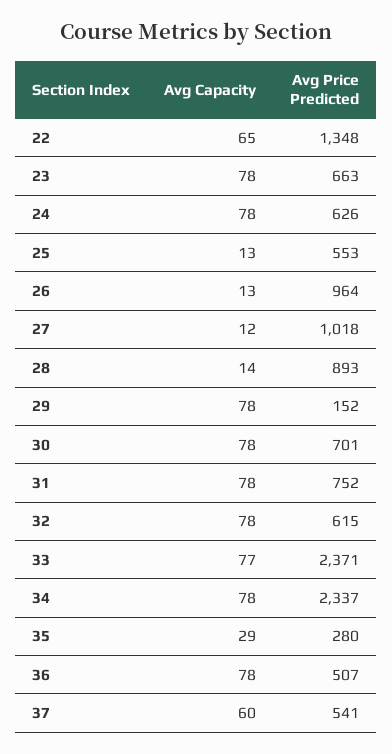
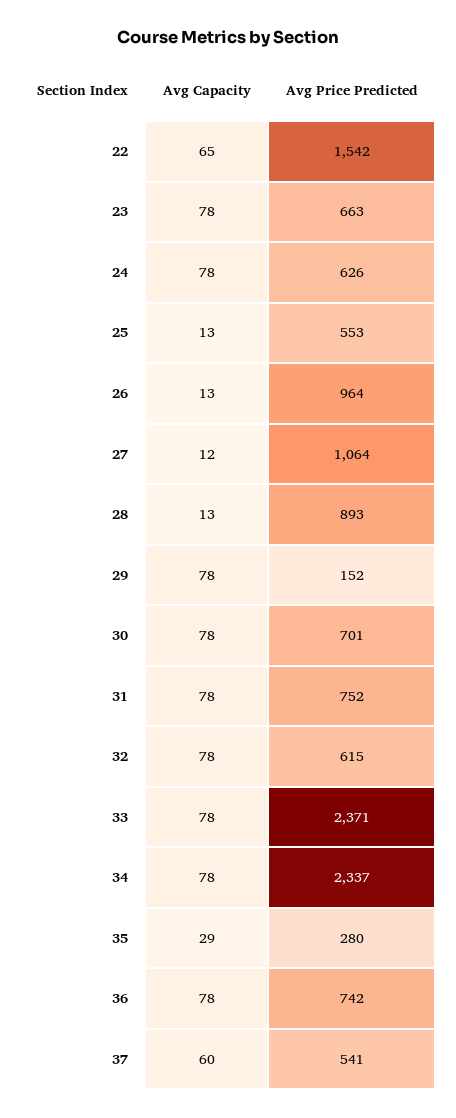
  {
    "Avg Capacity": {
      "22": 65,
      "23": 78,
      "24": 78,
      "25": 13,
      "26": 13,
      "27": 12,
-     "28": 14,
+     "28": 13,
      "29": 78,
      "30": 78,
      "31": 78,
      "32": 78,
-     "33": 77,
+     "33": 78,
      "34": 78,
      "35": 29,
      "36": 78,
      "37": 60
    },
    "Avg Price Predicted": {
-     "22": 1348,
+     "22": 1542,
      "23": 663,
      "24": 626,
      "25": 553,
      "26": 964,
-     "27": 1018,
+     "27": 1064,
      "28": 893,
      "29": 152,
      "30": 701,
      "31": 752,
      "32": 615,
      "33": 2371,
      "34": 2337,
      "35": 280,
-     "36": 507,
+     "36": 742,
      "37": 541
    }
  }

